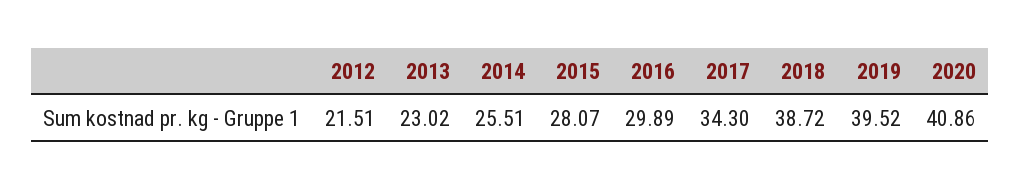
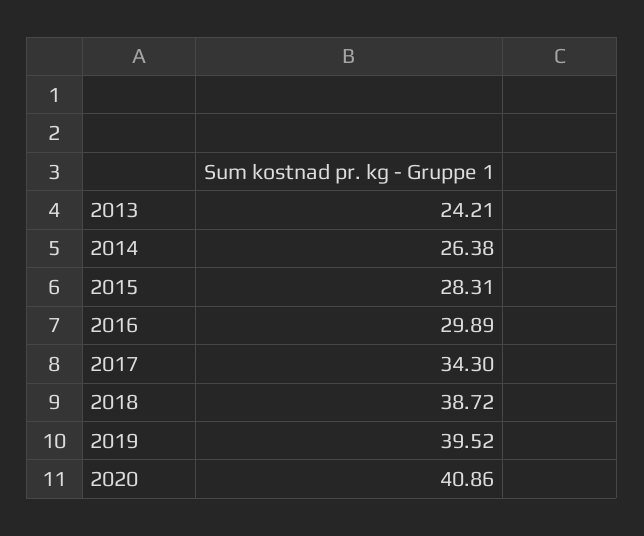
  {
-   "2012": 21.51,
-   "2013": 23.02,
+   "2013": 24.21,
-   "2014": 25.51,
+   "2014": 26.38,
-   "2015": 28.07,
+   "2015": 28.31,
    "2016": 29.89,
    "2017": 34.3,
    "2018": 38.72,
    "2019": 39.52,
    "2020": 40.86
  }

